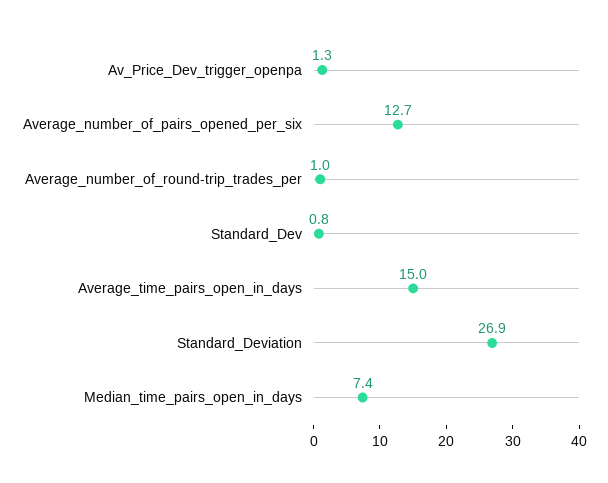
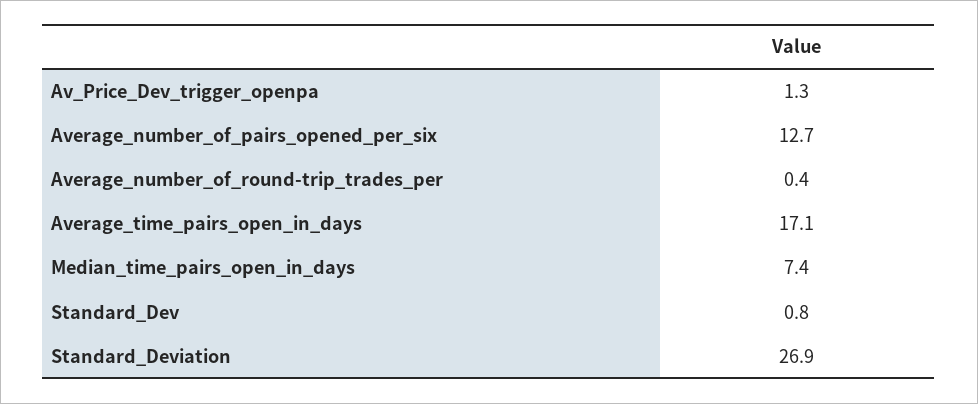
  {
    "Av_Price_Dev_trigger_openpa": 1.3,
    "Average_number_of_pairs_opened_per_six": 12.7,
-   "Average_number_of_round-trip_trades_per": 1,
+   "Average_number_of_round-trip_trades_per": 0.4,
    "Standard_Dev": 0.8,
-   "Average_time_pairs_open_in_days": 15,
+   "Average_time_pairs_open_in_days": 17.1,
    "Standard_Deviation": 26.9,
    "Median_time_pairs_open_in_days": 7.4
  }

